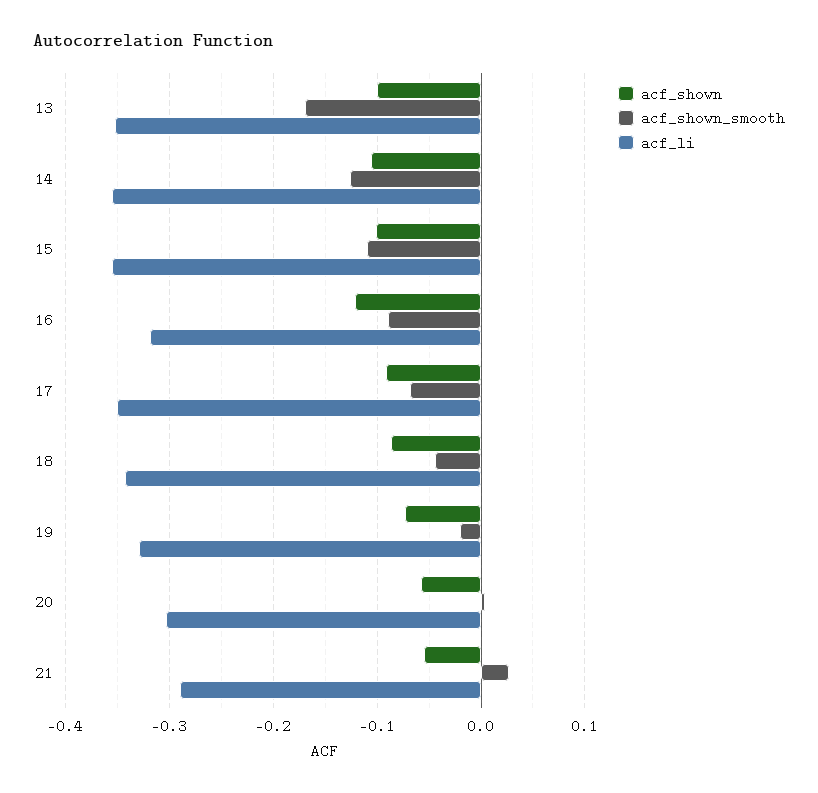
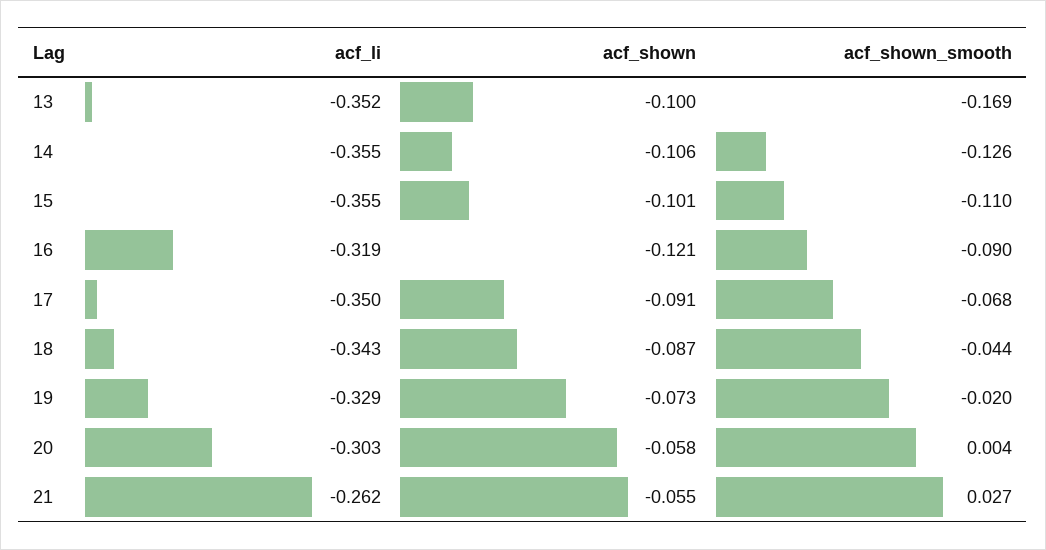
  {
    "acf_shown": {
      "13": -0.1,
      "14": -0.106,
      "15": -0.101,
      "16": -0.121,
      "17": -0.091,
      "18": -0.087,
      "19": -0.073,
      "20": -0.058,
      "21": -0.055
    },
    "acf_shown_smooth": {
      "13": -0.169,
      "14": -0.126,
      "15": -0.11,
      "16": -0.09,
      "17": -0.068,
      "18": -0.044,
      "19": -0.02,
      "20": 0.004,
      "21": 0.027
    },
    "acf_li": {
      "13": -0.352,
      "14": -0.355,
      "15": -0.355,
      "16": -0.319,
      "17": -0.35,
      "18": -0.343,
      "19": -0.329,
      "20": -0.303,
-     "21": -0.29
+     "21": -0.262
    }
  }

